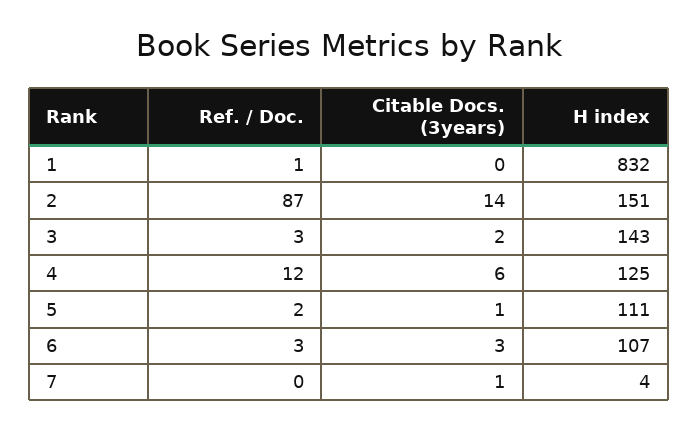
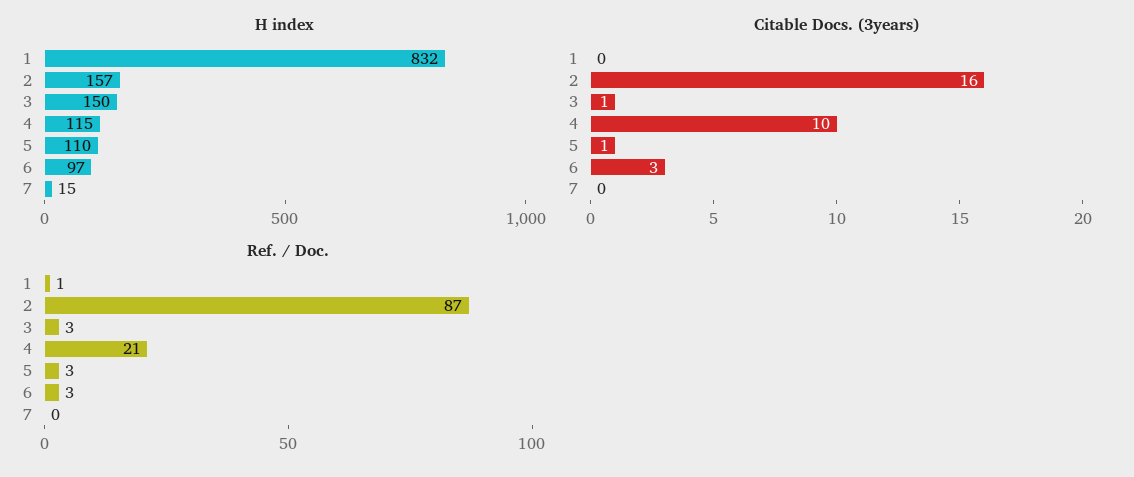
  {
    "Ref. / Doc.": {
      "1": 1,
      "2": 87,
      "3": 3,
-     "4": 12,
+     "4": 21,
-     "5": 2,
+     "5": 3,
      "6": 3,
      "7": 0
    },
    "Citable Docs. (3years)": {
      "1": 0,
-     "2": 14,
+     "2": 16,
-     "3": 2,
+     "3": 1,
-     "4": 6,
+     "4": 10,
      "5": 1,
      "6": 3,
-     "7": 1
+     "7": 0
    },
    "H index": {
      "1": 832,
-     "2": 151,
+     "2": 157,
-     "3": 143,
+     "3": 150,
-     "4": 125,
+     "4": 115,
-     "5": 111,
+     "5": 110,
-     "6": 107,
+     "6": 97,
-     "7": 4
+     "7": 15
    }
  }

